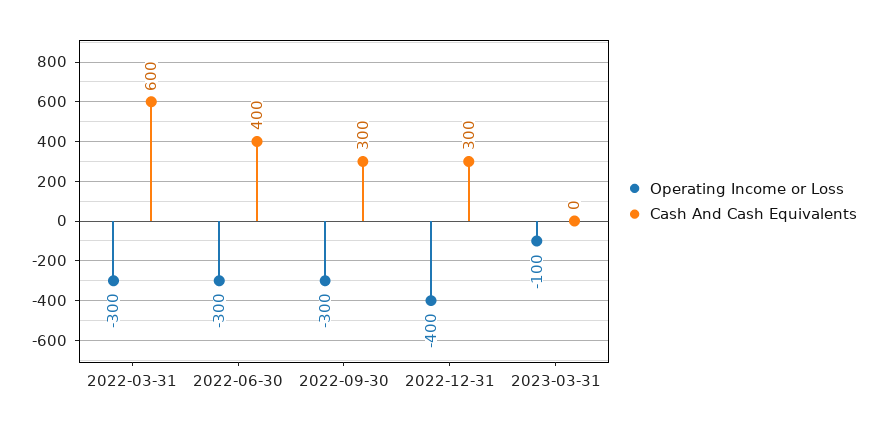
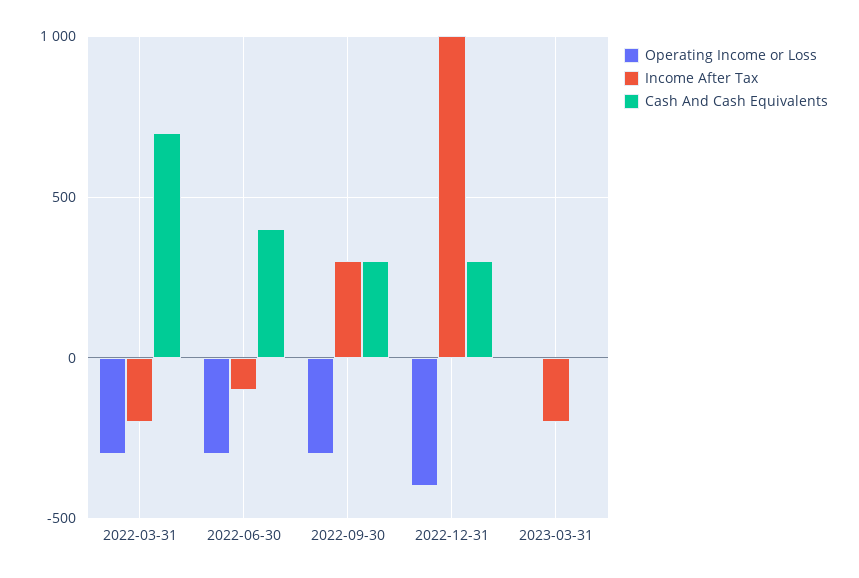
  {
    "Operating Income or Loss": {
      "2022-03-31": -300,
      "2022-06-30": -300,
      "2022-09-30": -300,
      "2022-12-31": -400,
-     "2023-03-31": -100
+     "2023-03-31": 0
    },
    "Cash And Cash Equivalents": {
-     "2022-03-31": 600,
+     "2022-03-31": 700,
      "2022-06-30": 400,
      "2022-09-30": 300,
      "2022-12-31": 300,
      "2023-03-31": 0
-   }
+   },
+   "Income After Tax": {
+     "2022-03-31": -200,
+     "2022-06-30": -100,
+     "2022-09-30": 300,
+     "2022-12-31": 1000,
+     "2023-03-31": -200
+   }
  }

